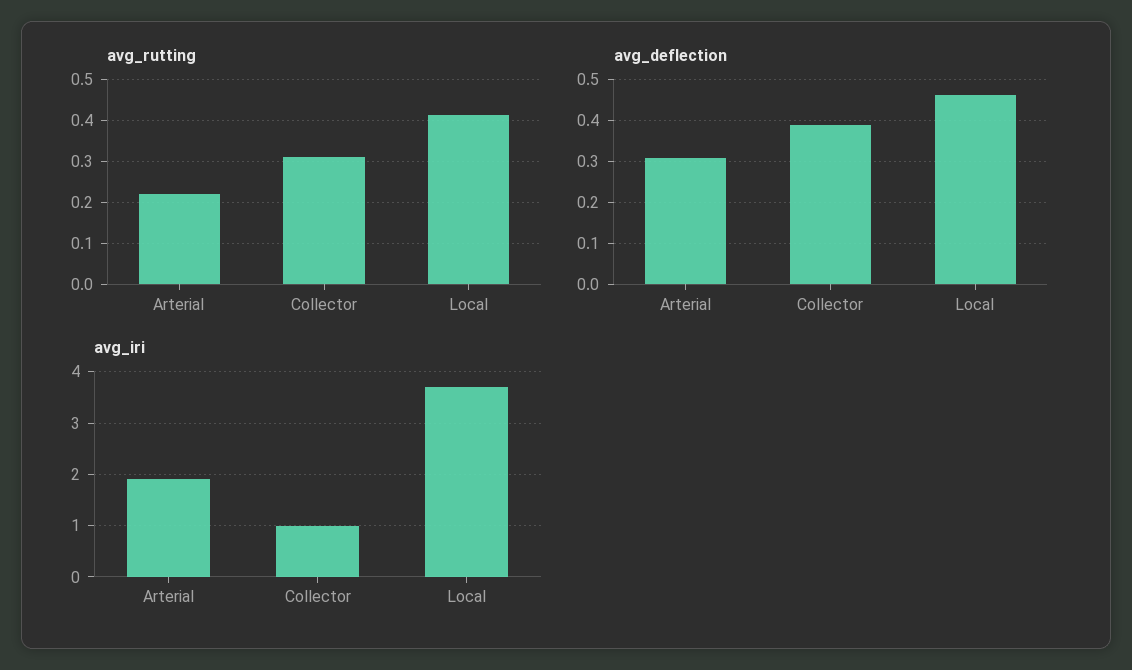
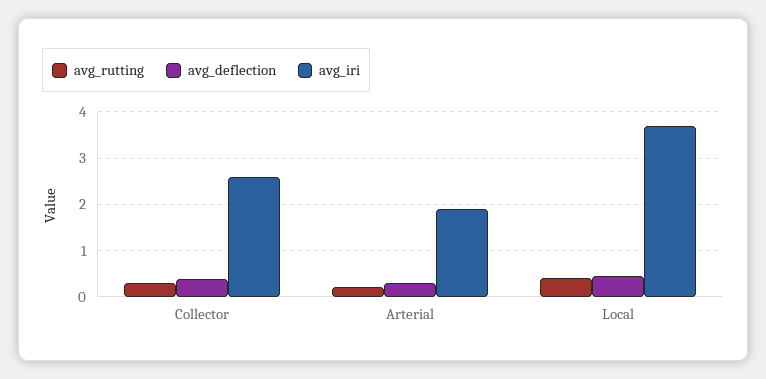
  {
    "avg_rutting": {
      "Arterial": 0.22,
      "Collector": 0.32,
      "Local": 0.42
    },
    "avg_deflection": {
      "Arterial": 0.3,
      "Collector": 0.38,
      "Local": 0.46
    },
    "avg_iri": {
      "Arterial": 2,
-     "Collector": 1,
+     "Collector": 2.6,
      "Local": 3.8
    }
  }

